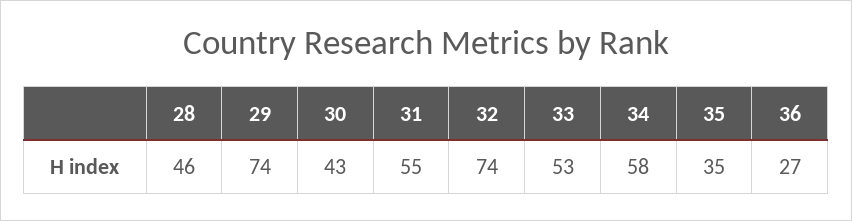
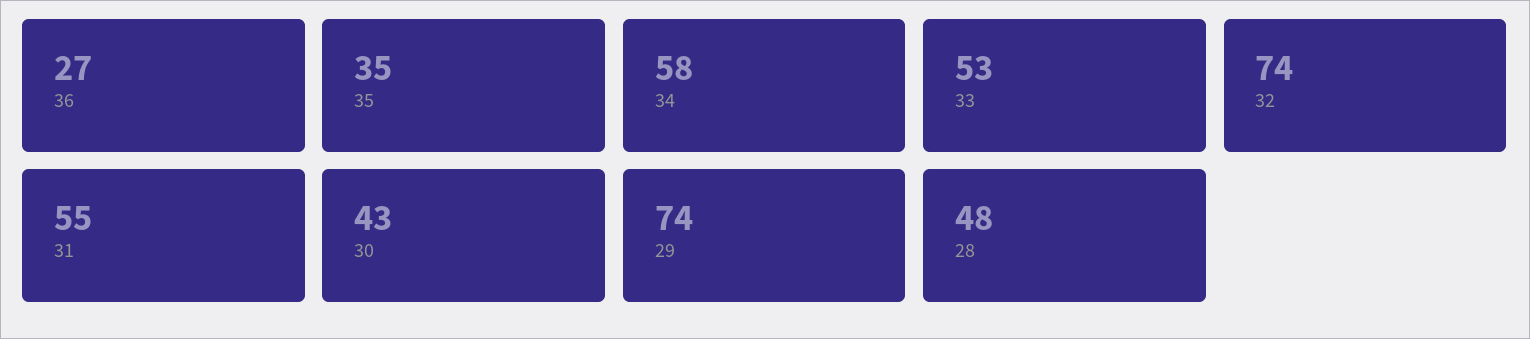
  {
-   "28": 46,
+   "28": 48,
    "29": 74,
    "30": 43,
    "31": 55,
    "32": 74,
    "33": 53,
    "34": 58,
    "35": 35,
    "36": 27
  }

